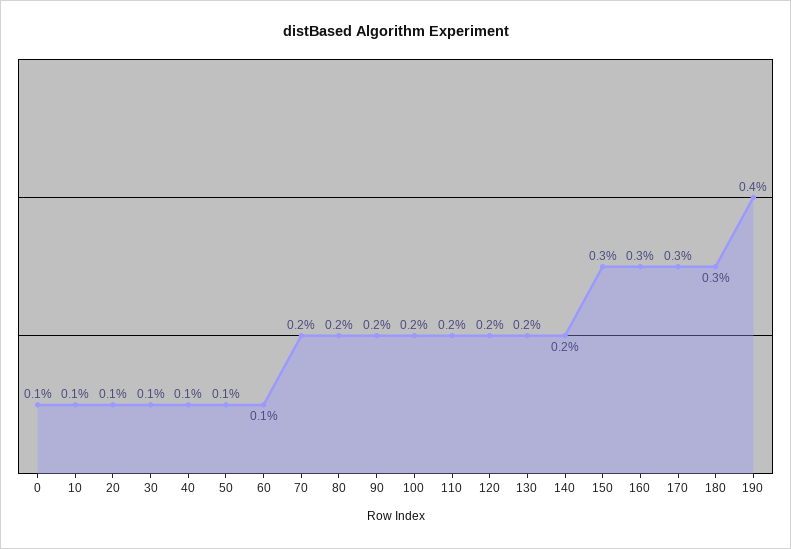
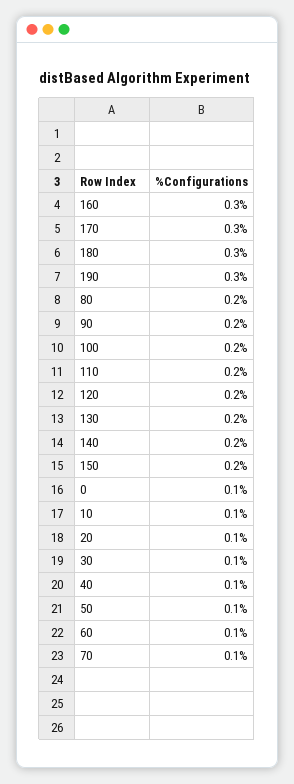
  {
    "0": 0.1,
    "10": 0.1,
    "20": 0.1,
    "30": 0.1,
    "40": 0.1,
    "50": 0.1,
    "60": 0.1,
-   "70": 0.2,
+   "70": 0.1,
    "80": 0.2,
    "90": 0.2,
    "100": 0.2,
    "110": 0.2,
    "120": 0.2,
    "130": 0.2,
    "140": 0.2,
-   "150": 0.3,
+   "150": 0.2,
    "160": 0.3,
    "170": 0.3,
    "180": 0.3,
-   "190": 0.4
+   "190": 0.3
  }

